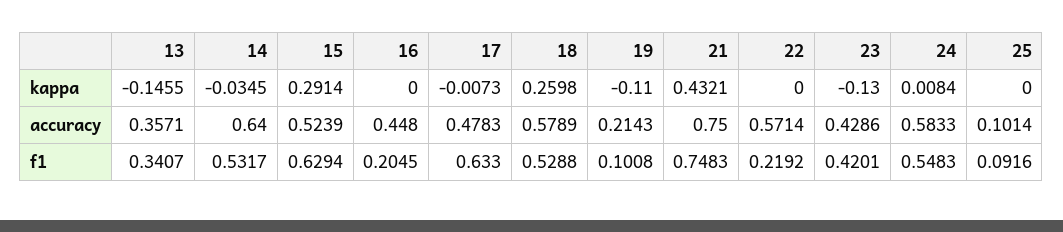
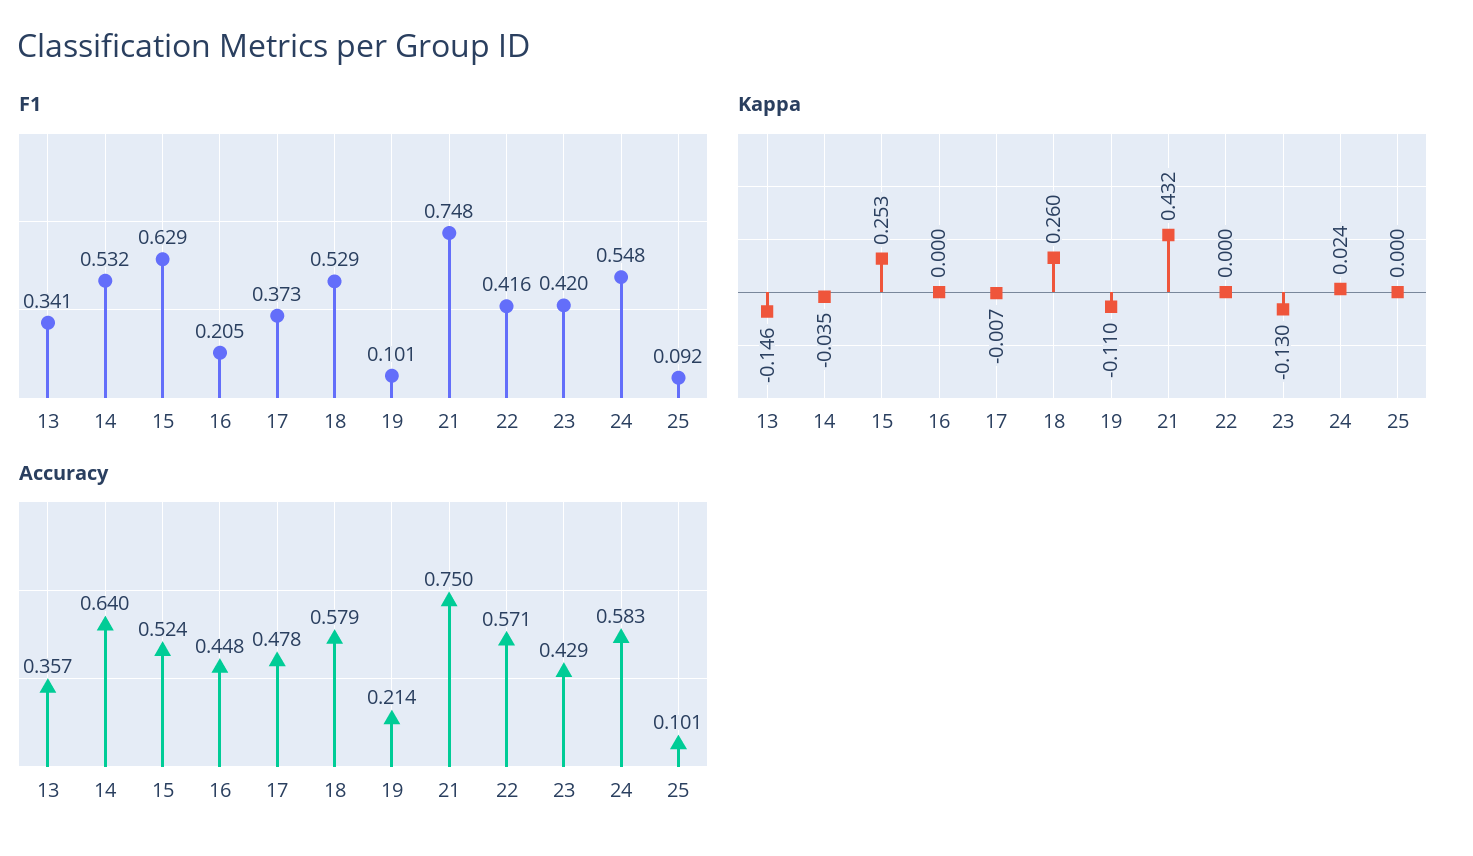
  {
    "kappa": {
      "13": -0.1455,
      "14": -0.0345,
-     "15": 0.2914,
+     "15": 0.253,
      "16": 0,
      "17": -0.0073,
      "18": 0.2598,
      "19": -0.11,
      "21": 0.4321,
      "22": 0,
      "23": -0.13,
-     "24": 0.0084,
+     "24": 0.024,
      "25": 0
    },
    "accuracy": {
      "13": 0.3571,
      "14": 0.64,
      "15": 0.5239,
      "16": 0.448,
      "17": 0.4783,
      "18": 0.5789,
      "19": 0.2143,
      "21": 0.75,
      "22": 0.5714,
      "23": 0.4286,
      "24": 0.5833,
      "25": 0.1014
    },
    "f1": {
      "13": 0.3407,
      "14": 0.5317,
      "15": 0.6294,
      "16": 0.2045,
-     "17": 0.633,
+     "17": 0.373,
      "18": 0.5288,
      "19": 0.1008,
      "21": 0.7483,
-     "22": 0.2192,
+     "22": 0.416,
      "23": 0.4201,
      "24": 0.5483,
      "25": 0.0916
    }
  }

